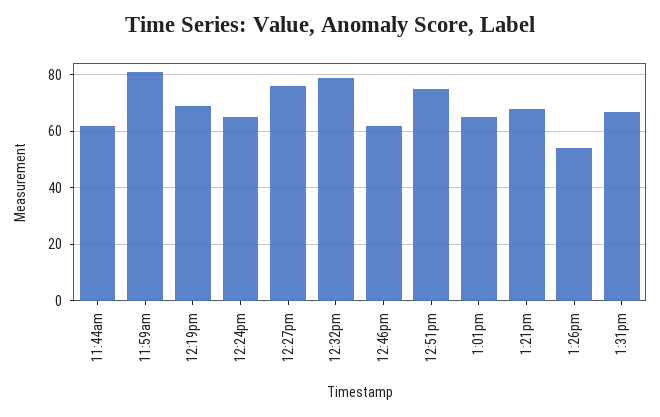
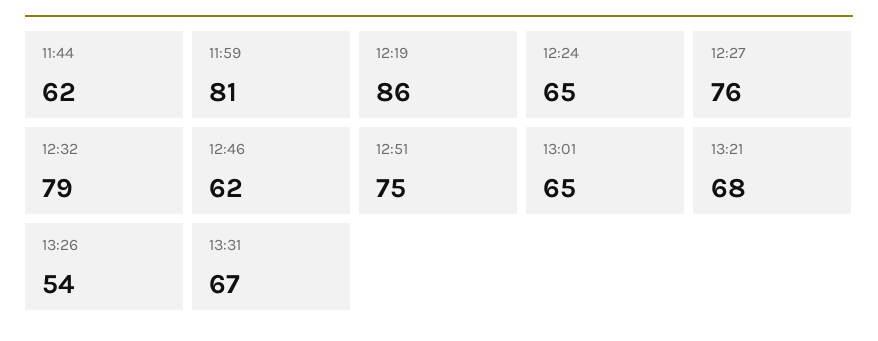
  {
    "11:44am": 62,
    "11:59am": 81,
-   "12:19pm": 70,
+   "12:19pm": 86,
    "12:24pm": 65,
    "12:27pm": 76,
    "12:32pm": 79,
    "12:46pm": 62,
    "12:51pm": 75,
    "1:01pm": 65,
    "1:21pm": 68,
    "1:26pm": 54,
    "1:31pm": 67
  }

